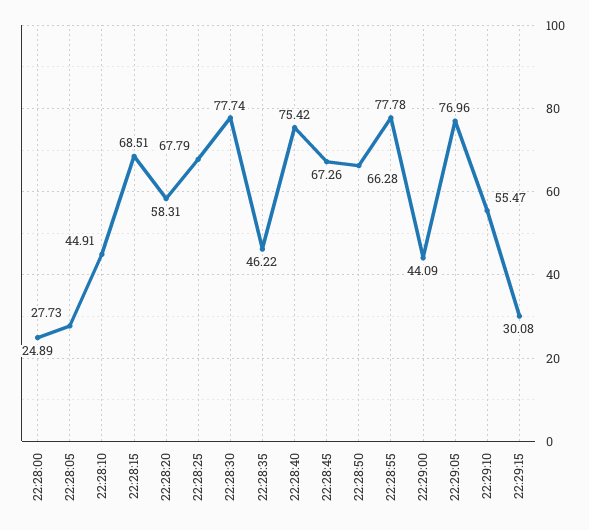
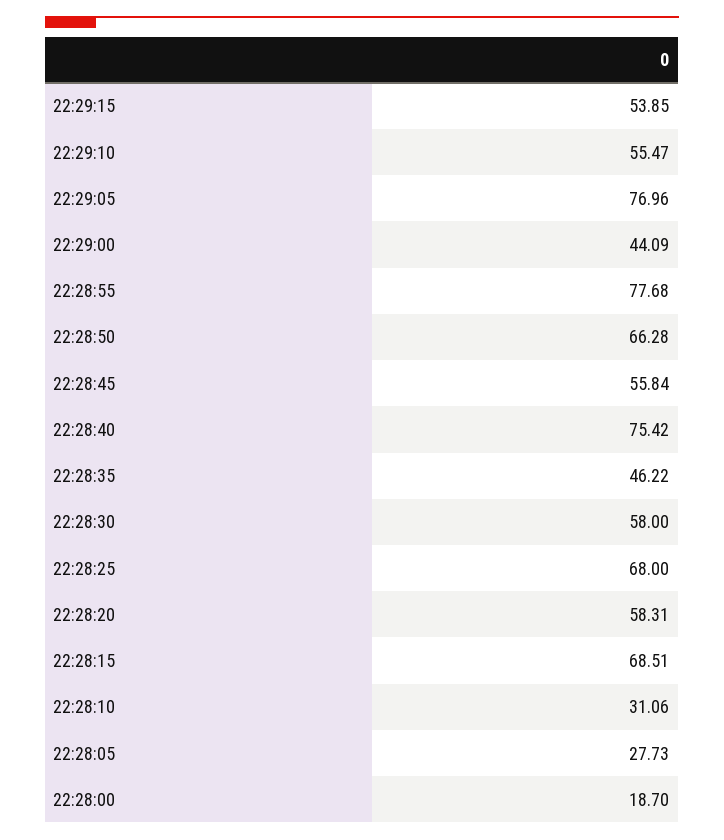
  {
-   "22:28:00": 24.89,
+   "22:28:00": 18.7,
    "22:28:05": 27.73,
-   "22:28:10": 44.91,
+   "22:28:10": 31.06,
    "22:28:15": 68.51,
    "22:28:20": 58.31,
-   "22:28:25": 67.79,
+   "22:28:25": 68,
-   "22:28:30": 77.74,
+   "22:28:30": 58,
    "22:28:35": 46.22,
    "22:28:40": 75.42,
-   "22:28:45": 67.26,
+   "22:28:45": 55.84,
    "22:28:50": 66.28,
-   "22:28:55": 77.78,
+   "22:28:55": 77.68,
    "22:29:00": 44.09,
    "22:29:05": 76.96,
    "22:29:10": 55.47,
-   "22:29:15": 30.08
+   "22:29:15": 53.85
  }

